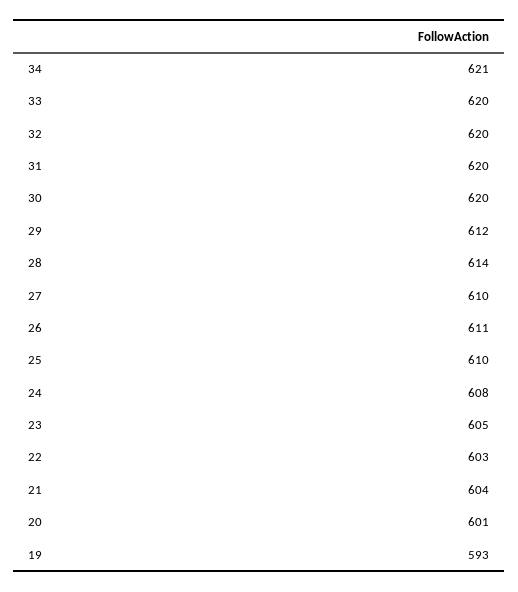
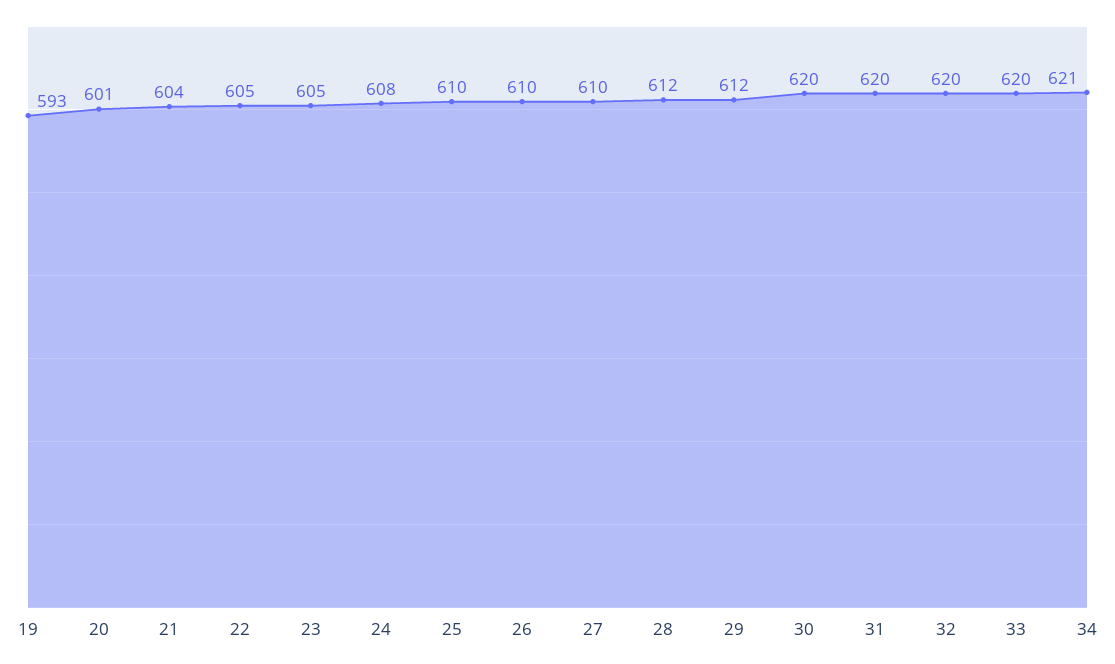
  {
    "34": 621,
    "33": 620,
    "32": 620,
    "31": 620,
    "30": 620,
    "29": 612,
-   "28": 614,
+   "28": 612,
    "27": 610,
-   "26": 611,
+   "26": 610,
    "25": 610,
    "24": 608,
    "23": 605,
-   "22": 603,
+   "22": 605,
    "21": 604,
    "20": 601,
    "19": 593
  }

